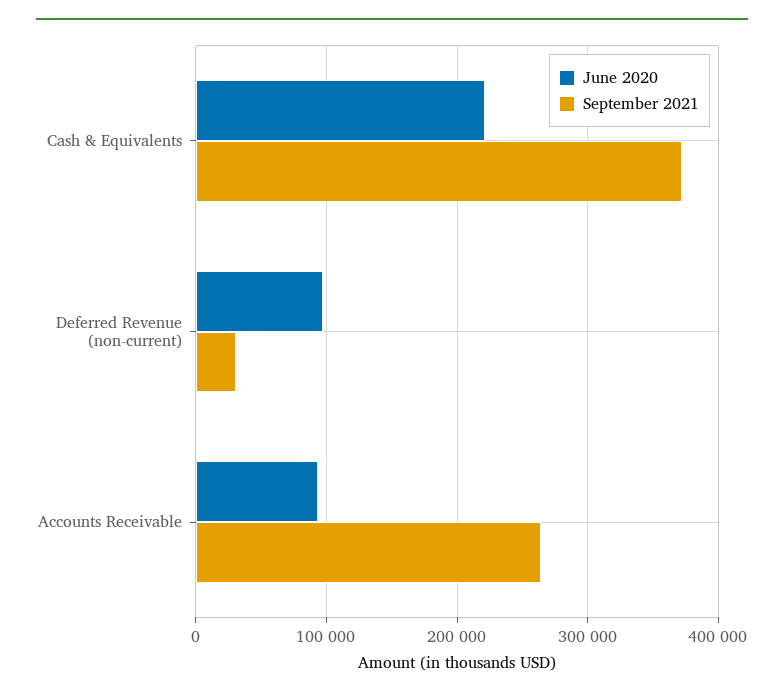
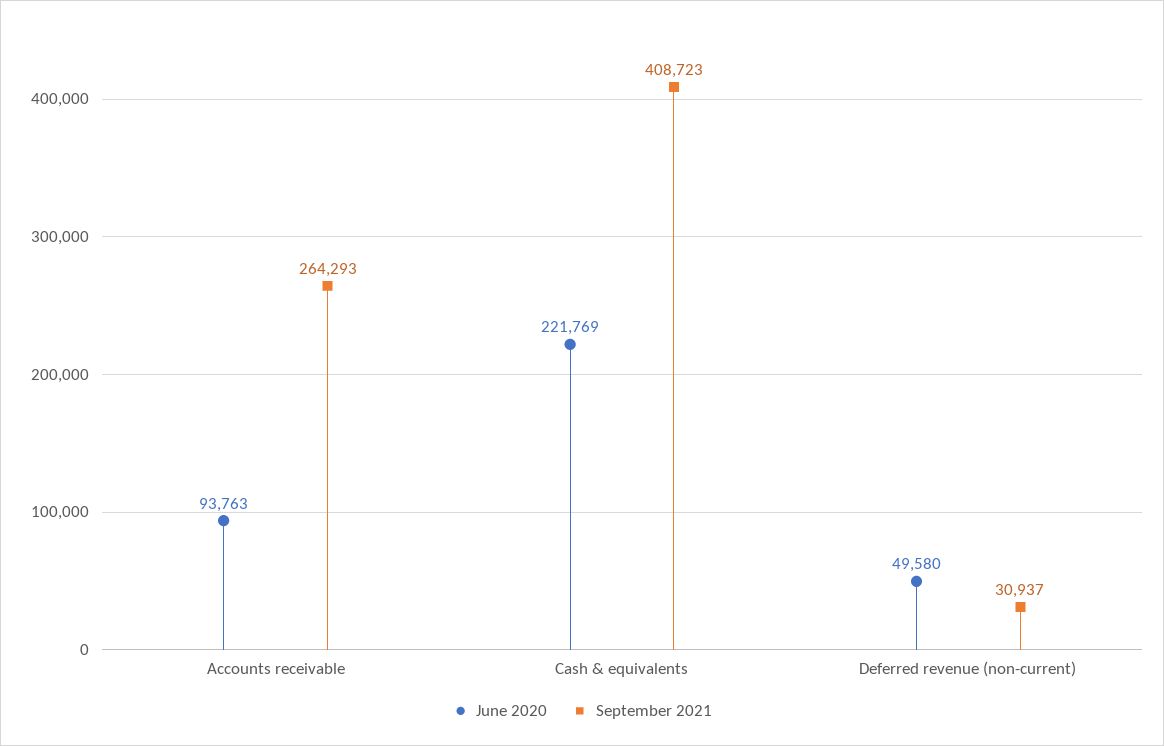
  {
    "June 2020": {
      "Cash & Equivalents": 221769,
-     "Deferred Revenue (non-current)": 100000,
+     "Deferred Revenue (non-current)": 49580,
      "Accounts Receivable": 93763
    },
    "September 2021": {
-     "Cash & Equivalents": 370000,
+     "Cash & Equivalents": 408723,
      "Deferred Revenue (non-current)": 30937,
      "Accounts Receivable": 264293
    }
  }

